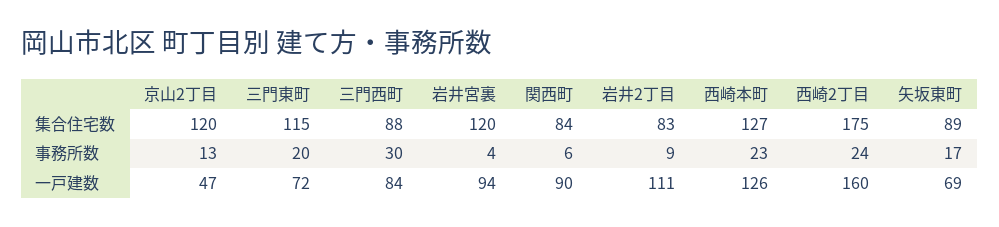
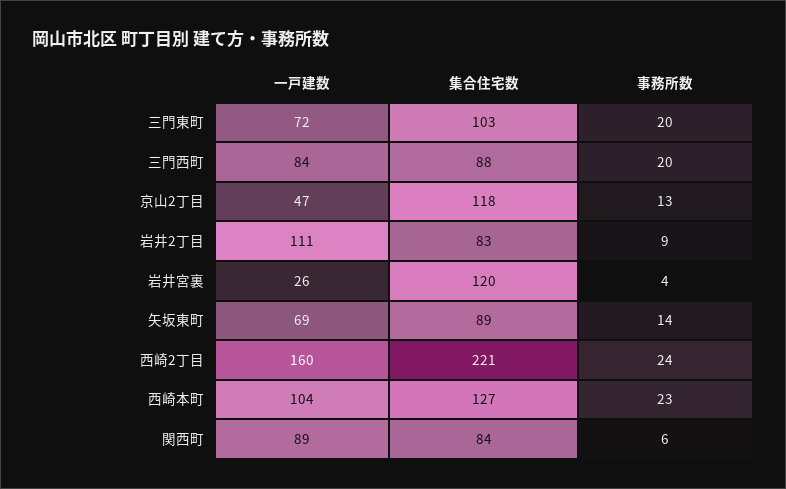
  {
    "京山2丁目": {
-     "集合住宅数": 120,
+     "集合住宅数": 118,
      "事務所数": 13,
      "一戸建数": 47
    },
    "三門東町": {
-     "集合住宅数": 115,
+     "集合住宅数": 103,
      "事務所数": 20,
      "一戸建数": 72
    },
    "三門西町": {
      "集合住宅数": 88,
-     "事務所数": 30,
+     "事務所数": 20,
      "一戸建数": 84
    },
    "岩井宮裏": {
      "集合住宅数": 120,
      "事務所数": 4,
-     "一戸建数": 94
+     "一戸建数": 26
    },
    "関西町": {
      "集合住宅数": 84,
      "事務所数": 6,
-     "一戸建数": 90
+     "一戸建数": 89
    },
    "岩井2丁目": {
      "集合住宅数": 83,
      "事務所数": 9,
      "一戸建数": 111
    },
    "西崎本町": {
      "集合住宅数": 127,
      "事務所数": 23,
-     "一戸建数": 126
+     "一戸建数": 104
    },
    "西崎2丁目": {
-     "集合住宅数": 175,
+     "集合住宅数": 221,
      "事務所数": 24,
      "一戸建数": 160
    },
    "矢坂東町": {
      "集合住宅数": 89,
-     "事務所数": 17,
+     "事務所数": 14,
      "一戸建数": 69
    }
  }

